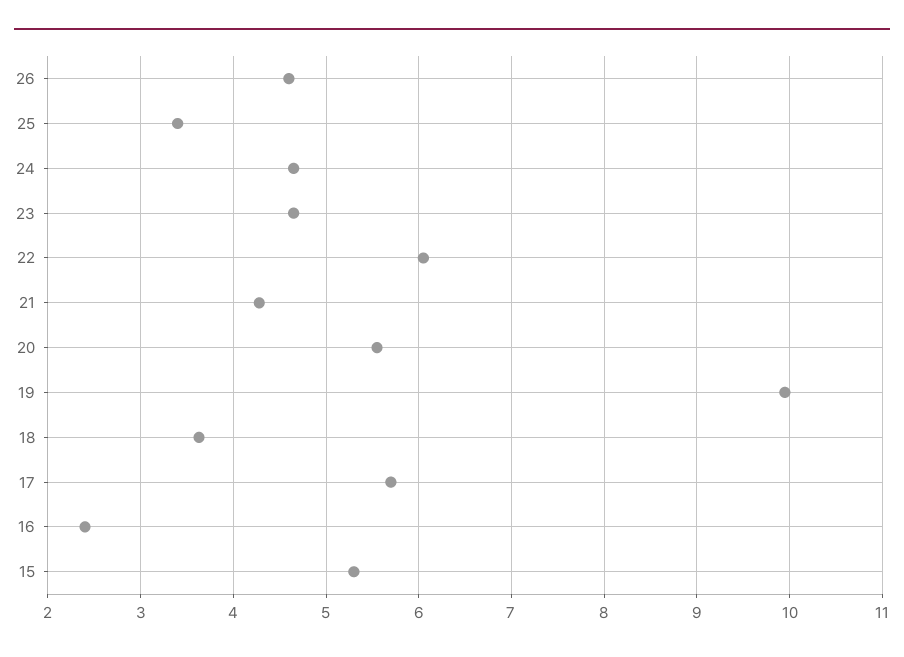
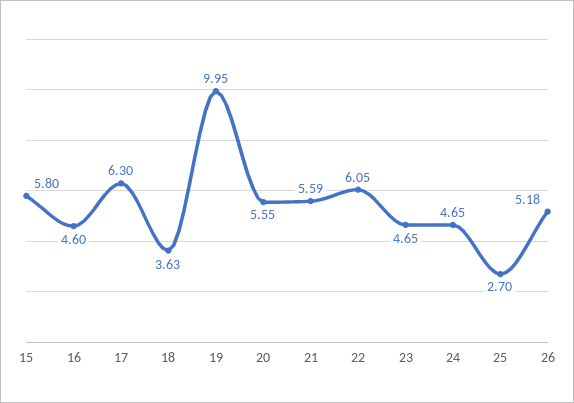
  {
-   "26": 4.6,
+   "26": 5.18,
-   "25": 3.4,
+   "25": 2.7,
    "24": 4.65,
    "23": 4.65,
    "22": 6.05,
-   "21": 4.3,
+   "21": 5.59,
    "20": 5.55,
    "19": 9.95,
    "18": 3.63,
-   "17": 5.7,
+   "17": 6.3,
-   "16": 2.4,
+   "16": 4.6,
-   "15": 5.3
+   "15": 5.8
  }

